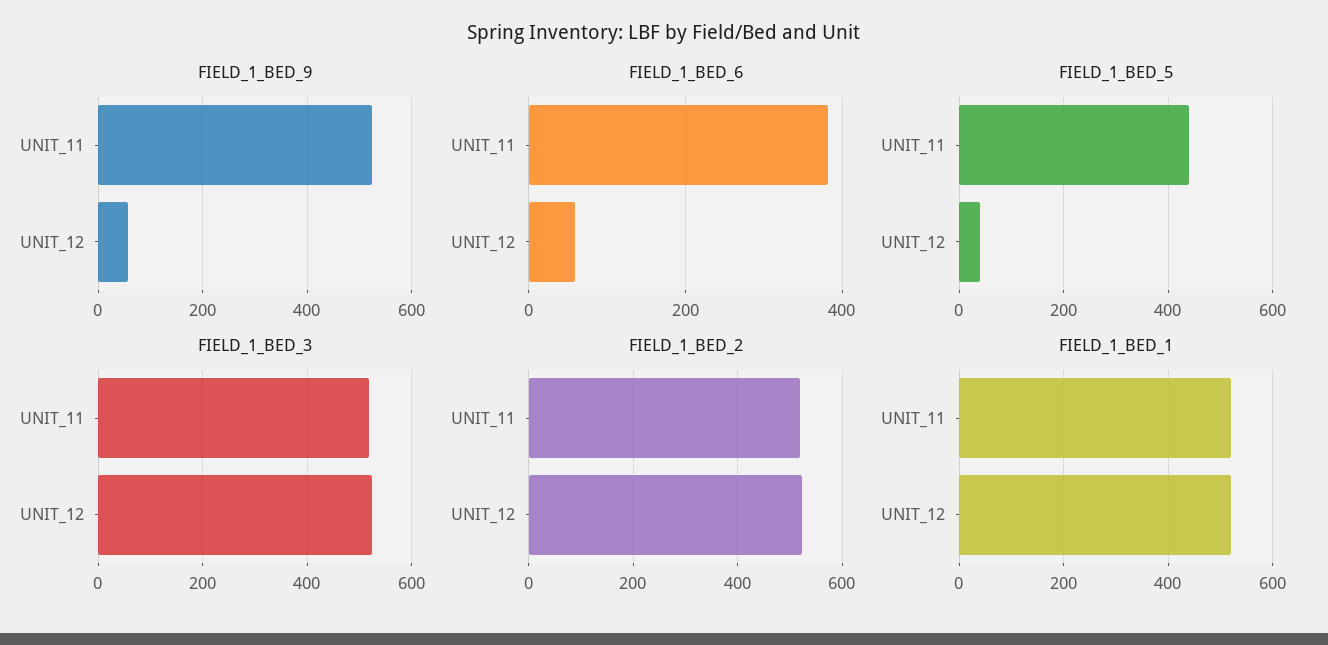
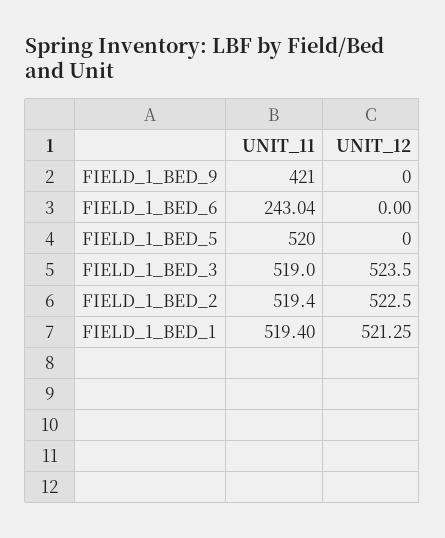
  {
    "FIELD_1_BED_9": {
-     "UNIT_11": 520,
+     "UNIT_11": 421,
-     "UNIT_12": 60
+     "UNIT_12": 0
    },
    "FIELD_1_BED_6": {
-     "UNIT_11": 380,
+     "UNIT_11": 243.04,
-     "UNIT_12": 60
+     "UNIT_12": 0
    },
    "FIELD_1_BED_5": {
-     "UNIT_11": 440,
+     "UNIT_11": 520,
-     "UNIT_12": 40
+     "UNIT_12": 0
    },
    "FIELD_1_BED_3": {
      "UNIT_11": 519,
      "UNIT_12": 523.5
    },
    "FIELD_1_BED_2": {
      "UNIT_11": 519.4,
      "UNIT_12": 522.5
    },
    "FIELD_1_BED_1": {
      "UNIT_11": 519.4,
      "UNIT_12": 521.25
    }
  }

